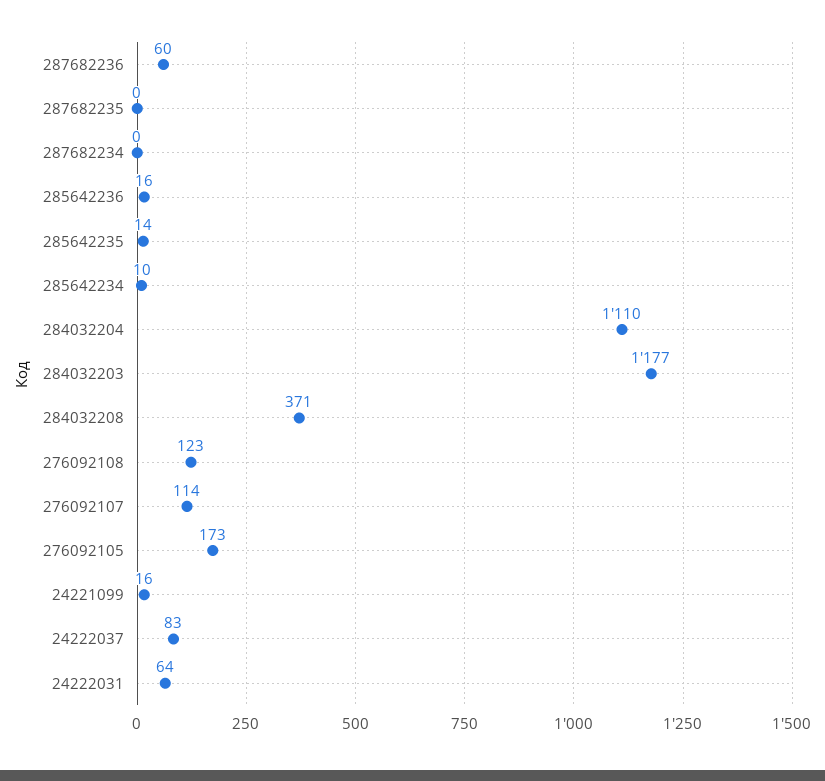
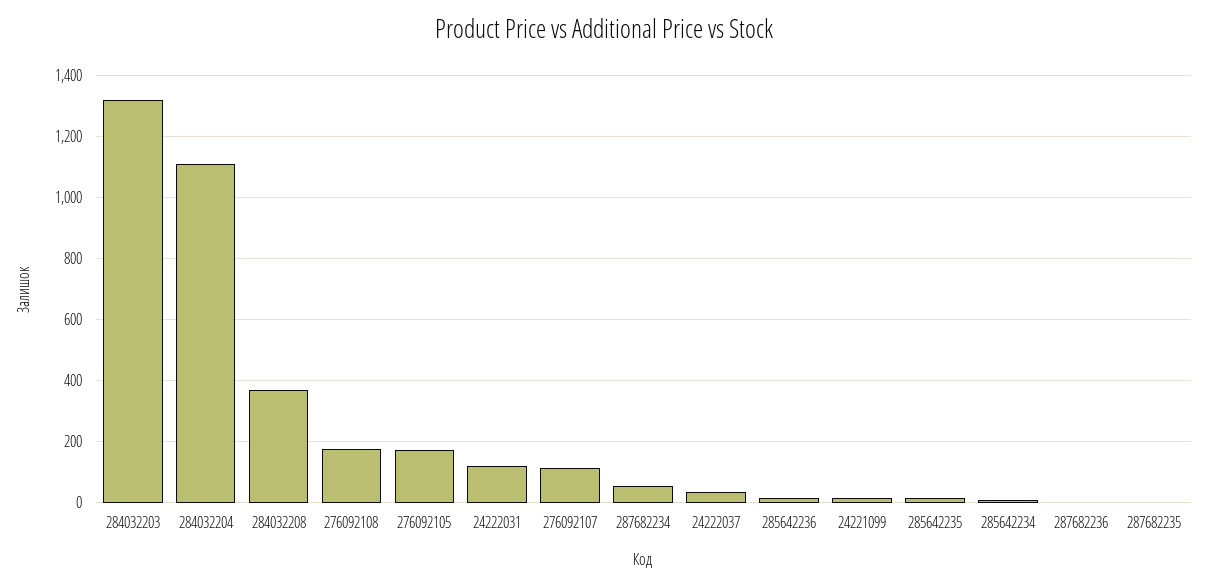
  {
-   "287682236": 60,
+   "287682236": 0,
    "287682235": 0,
-   "287682234": 0,
+   "287682234": 60,
    "285642236": 16,
    "285642235": 14,
    "285642234": 10,
    "284032204": 1110,
-   "284032203": 1177,
+   "284032203": 1320,
    "284032208": 371,
-   "276092108": 123,
+   "276092108": 180,
    "276092107": 114,
    "276092105": 173,
    "24221099": 16,
-   "24222037": 83,
+   "24222037": 40,
-   "24222031": 64
+   "24222031": 120
  }

